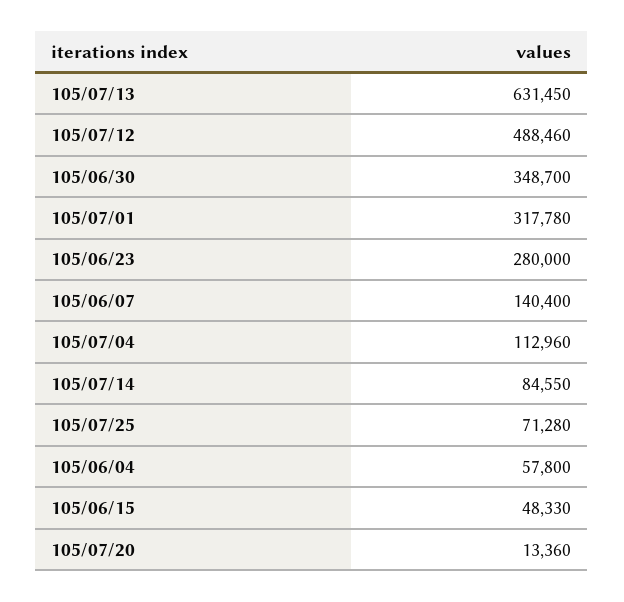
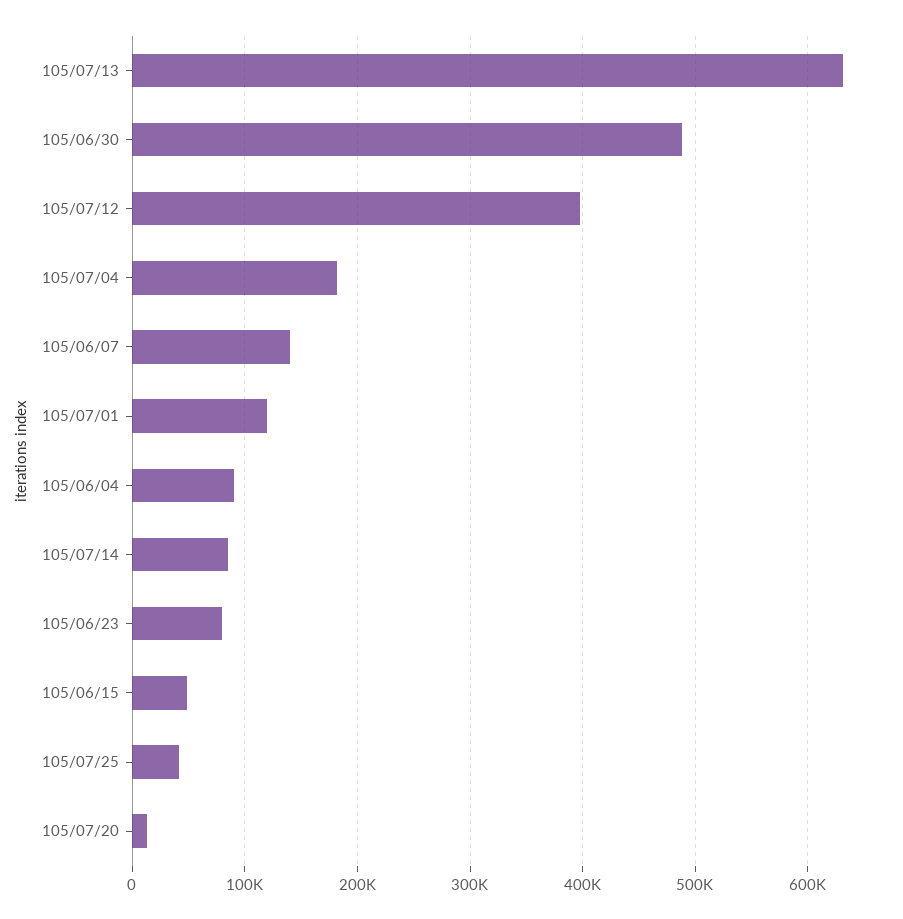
  {
    "105/07/13": 631450,
-   "105/07/12": 488460,
+   "105/07/12": 400000,
-   "105/06/30": 348700,
+   "105/06/30": 490000,
-   "105/07/01": 317780,
+   "105/07/01": 120000,
-   "105/06/23": 280000,
+   "105/06/23": 80000,
    "105/06/07": 140400,
-   "105/07/04": 112960,
+   "105/07/04": 180000,
    "105/07/14": 84550,
-   "105/07/25": 71280,
+   "105/07/25": 40000,
-   "105/06/04": 57800,
+   "105/06/04": 90000,
    "105/06/15": 48330,
    "105/07/20": 13360
  }

